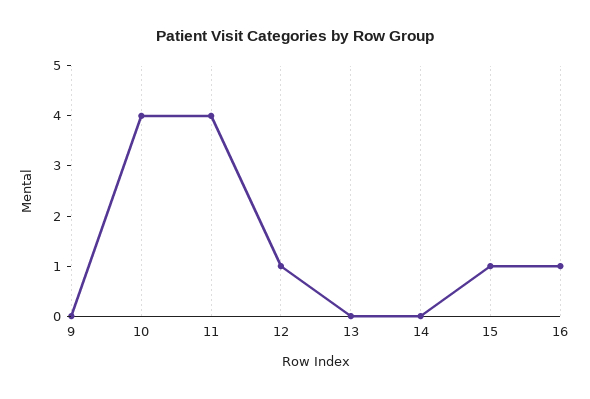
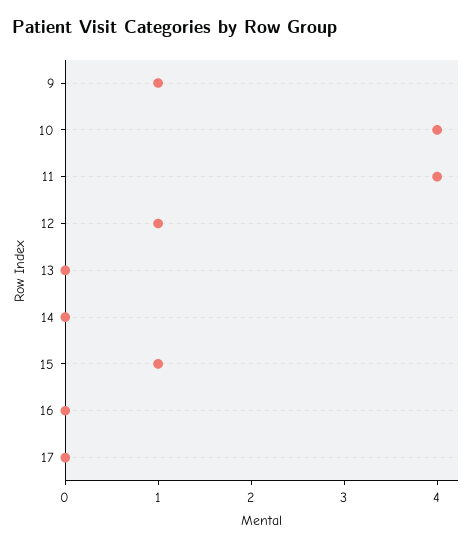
  {
-   "9": 0,
+   "9": 1,
    "10": 4,
    "11": 4,
    "12": 1,
    "13": 0,
    "14": 0,
    "15": 1,
-   "16": 1
+   "16": 0,
+   "17": 0
  }

